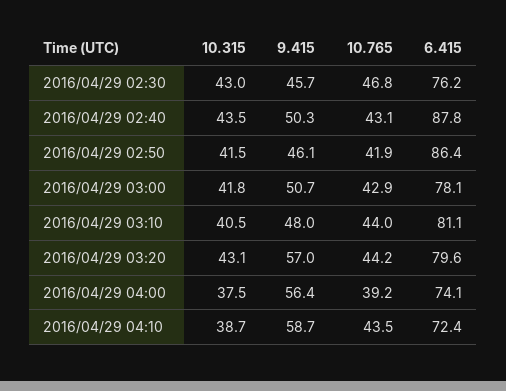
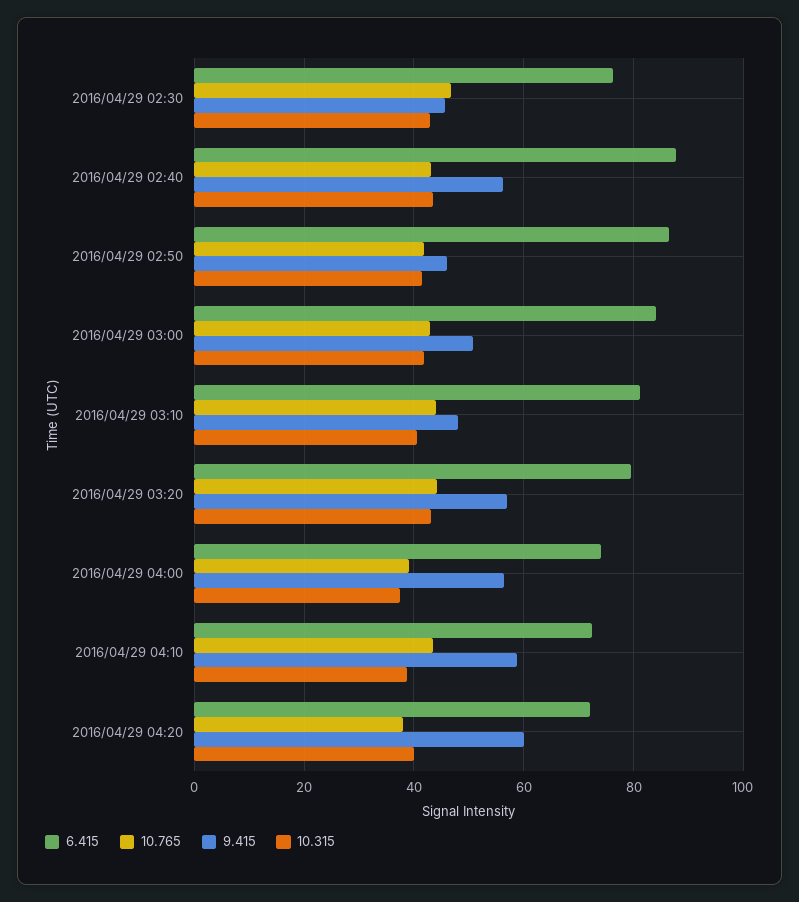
  {
    "10.315": {
      "2016/04/29 02:30": 43,
      "2016/04/29 02:40": 43.5,
      "2016/04/29 02:50": 41.5,
      "2016/04/29 03:00": 41.8,
      "2016/04/29 03:10": 40.5,
      "2016/04/29 03:20": 43.1,
      "2016/04/29 04:00": 37.5,
-     "2016/04/29 04:10": 38.7
+     "2016/04/29 04:10": 38.7,
+     "2016/04/29 04:20": 40
    },
    "9.415": {
      "2016/04/29 02:30": 45.7,
-     "2016/04/29 02:40": 50.3,
+     "2016/04/29 02:40": 56,
      "2016/04/29 02:50": 46.1,
      "2016/04/29 03:00": 50.7,
      "2016/04/29 03:10": 48,
      "2016/04/29 03:20": 57,
      "2016/04/29 04:00": 56.4,
-     "2016/04/29 04:10": 58.7
+     "2016/04/29 04:10": 58.7,
+     "2016/04/29 04:20": 60
    },
    "10.765": {
      "2016/04/29 02:30": 46.8,
      "2016/04/29 02:40": 43.1,
      "2016/04/29 02:50": 41.9,
      "2016/04/29 03:00": 42.9,
      "2016/04/29 03:10": 44,
      "2016/04/29 03:20": 44.2,
      "2016/04/29 04:00": 39.2,
-     "2016/04/29 04:10": 43.5
+     "2016/04/29 04:10": 43.5,
+     "2016/04/29 04:20": 38
    },
    "6.415": {
      "2016/04/29 02:30": 76.2,
      "2016/04/29 02:40": 87.8,
      "2016/04/29 02:50": 86.4,
-     "2016/04/29 03:00": 78.1,
+     "2016/04/29 03:00": 84,
      "2016/04/29 03:10": 81.1,
      "2016/04/29 03:20": 79.6,
      "2016/04/29 04:00": 74.1,
-     "2016/04/29 04:10": 72.4
+     "2016/04/29 04:10": 72.4,
+     "2016/04/29 04:20": 72
    }
  }

